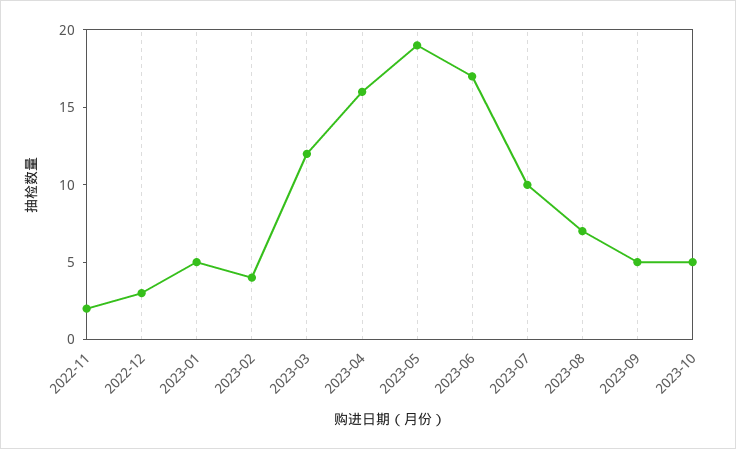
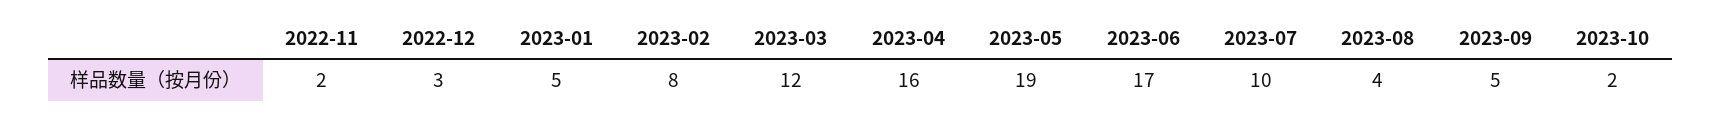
  {
    "2022-11": 2,
    "2022-12": 3,
    "2023-01": 5,
-   "2023-02": 4,
+   "2023-02": 8,
    "2023-03": 12,
    "2023-04": 16,
    "2023-05": 19,
    "2023-06": 17,
    "2023-07": 10,
-   "2023-08": 7,
+   "2023-08": 4,
    "2023-09": 5,
-   "2023-10": 5
+   "2023-10": 2
  }

